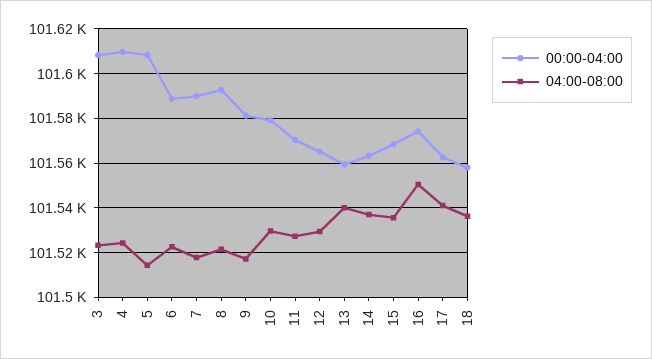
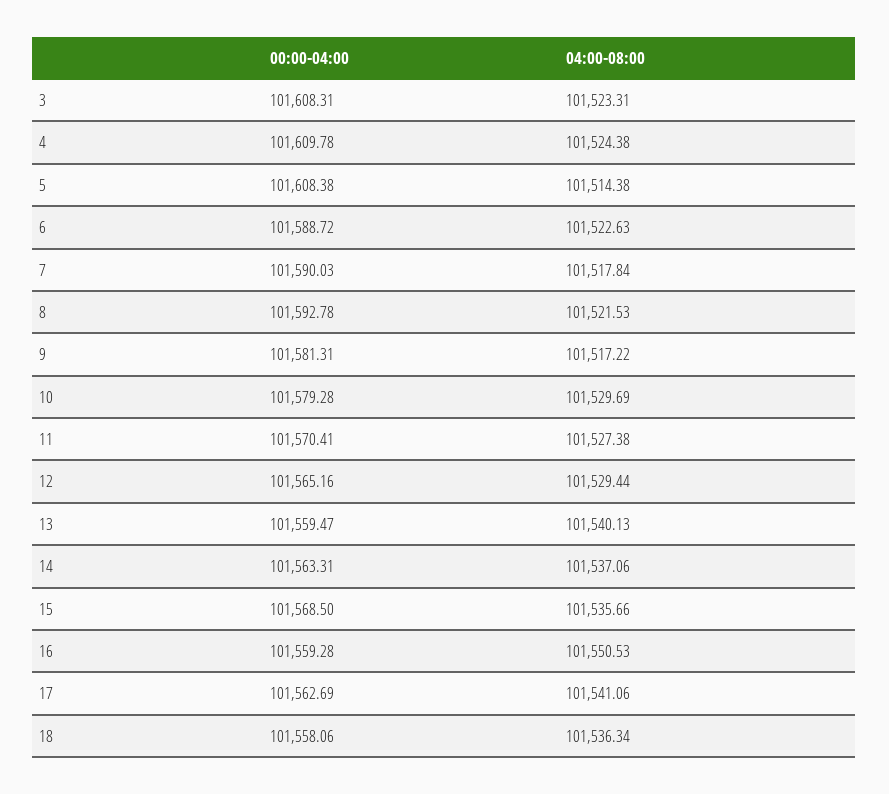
  {
    "00:00-04:00": {
      "3": 101608.31,
      "4": 101609.78,
      "5": 101608.38,
      "6": 101588.72,
      "7": 101590.03,
      "8": 101592.78,
      "9": 101581.31,
      "10": 101579.28,
      "11": 101570.41,
      "12": 101565.16,
      "13": 101559.47,
      "14": 101563.31,
      "15": 101568.5,
-     "16": 101575,
+     "16": 101559.28,
      "17": 101562.69,
      "18": 101558.06
    },
    "04:00-08:00": {
      "3": 101523.31,
      "4": 101524.38,
      "5": 101514.38,
      "6": 101522.63,
      "7": 101517.84,
      "8": 101521.53,
      "9": 101517.22,
      "10": 101529.69,
      "11": 101527.38,
      "12": 101529.44,
      "13": 101540.13,
      "14": 101537.06,
      "15": 101535.66,
      "16": 101550.53,
      "17": 101541.06,
      "18": 101536.34
    }
  }

